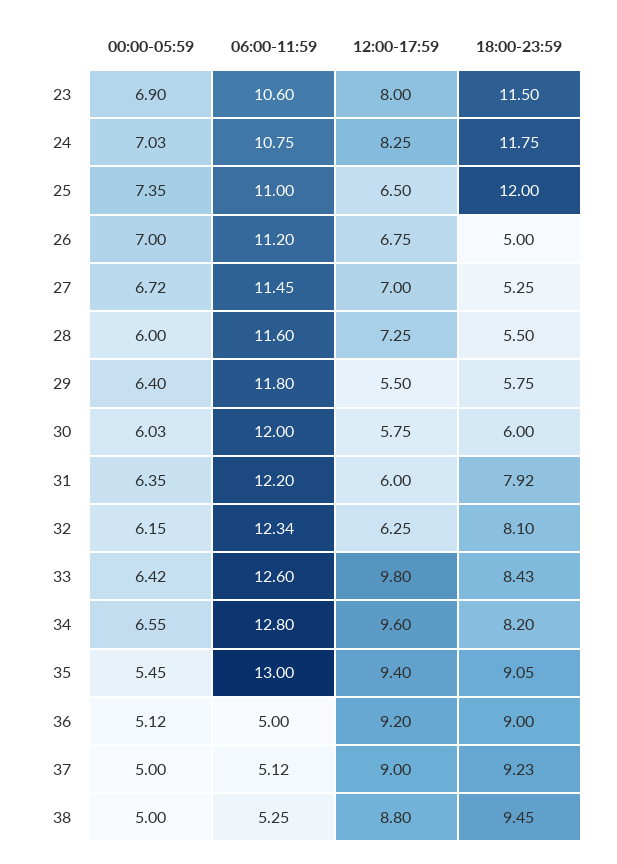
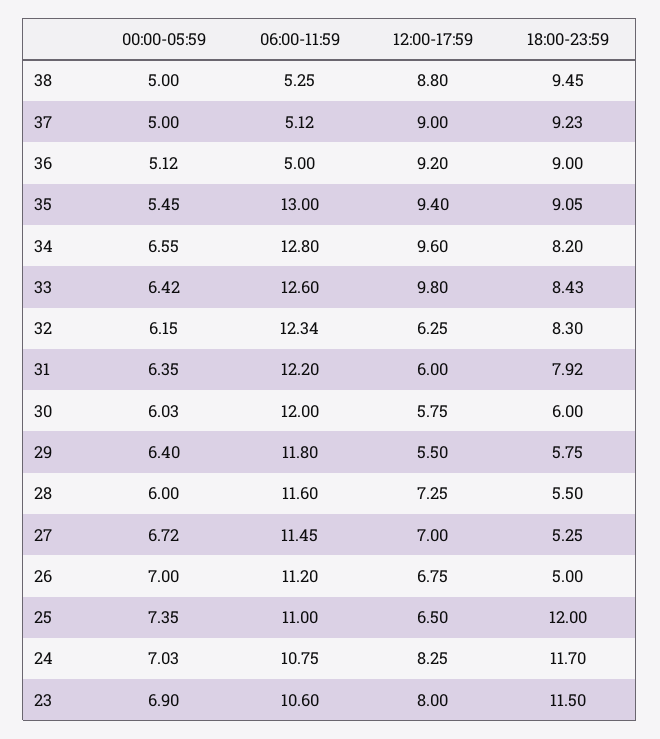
  {
    "00:00-05:59": {
      "23": 6.9,
      "24": 7.03,
      "25": 7.35,
      "26": 7,
      "27": 6.72,
      "28": 6,
      "29": 6.4,
      "30": 6.03,
      "31": 6.35,
      "32": 6.15,
      "33": 6.42,
      "34": 6.55,
      "35": 5.45,
      "36": 5.12,
      "37": 5,
      "38": 5
    },
    "06:00-11:59": {
      "23": 10.6,
      "24": 10.75,
      "25": 11,
      "26": 11.2,
      "27": 11.45,
      "28": 11.6,
      "29": 11.8,
      "30": 12,
      "31": 12.2,
      "32": 12.34,
      "33": 12.6,
      "34": 12.8,
      "35": 13,
      "36": 5,
      "37": 5.12,
      "38": 5.25
    },
    "12:00-17:59": {
      "23": 8,
      "24": 8.25,
      "25": 6.5,
      "26": 6.75,
      "27": 7,
      "28": 7.25,
      "29": 5.5,
      "30": 5.75,
      "31": 6,
      "32": 6.25,
      "33": 9.8,
      "34": 9.6,
      "35": 9.4,
      "36": 9.2,
      "37": 9,
      "38": 8.8
    },
    "18:00-23:59": {
      "23": 11.5,
-     "24": 11.75,
+     "24": 11.7,
      "25": 12,
      "26": 5,
      "27": 5.25,
      "28": 5.5,
      "29": 5.75,
      "30": 6,
      "31": 7.92,
-     "32": 8.1,
+     "32": 8.3,
      "33": 8.43,
      "34": 8.2,
      "35": 9.05,
      "36": 9,
      "37": 9.23,
      "38": 9.45
    }
  }

